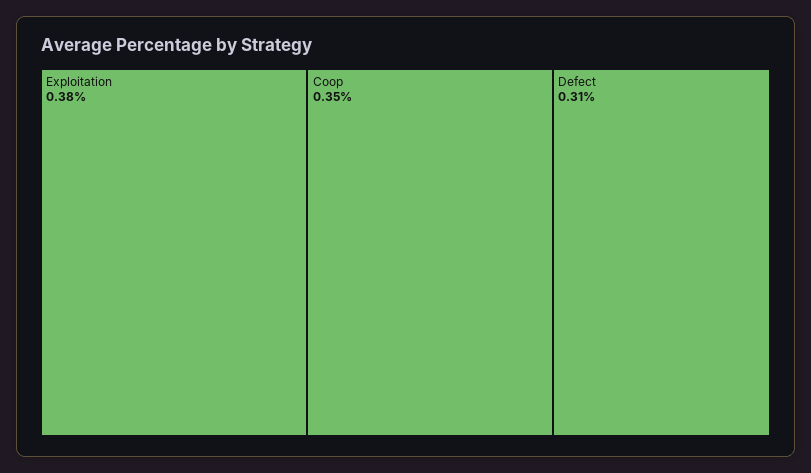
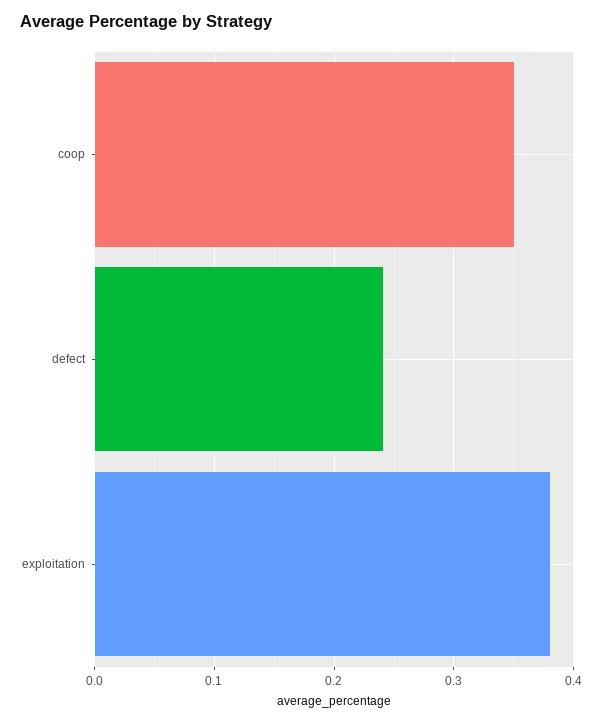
  {
    "Exploitation": 0.38,
    "Coop": 0.35,
-   "Defect": 0.31
+   "Defect": 0.24
  }

